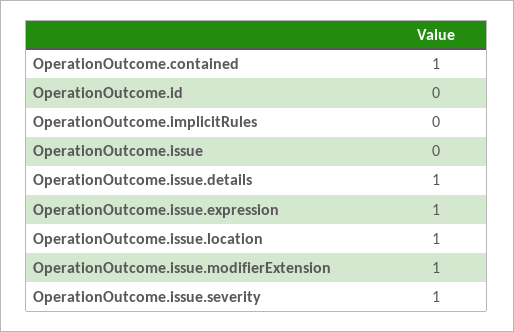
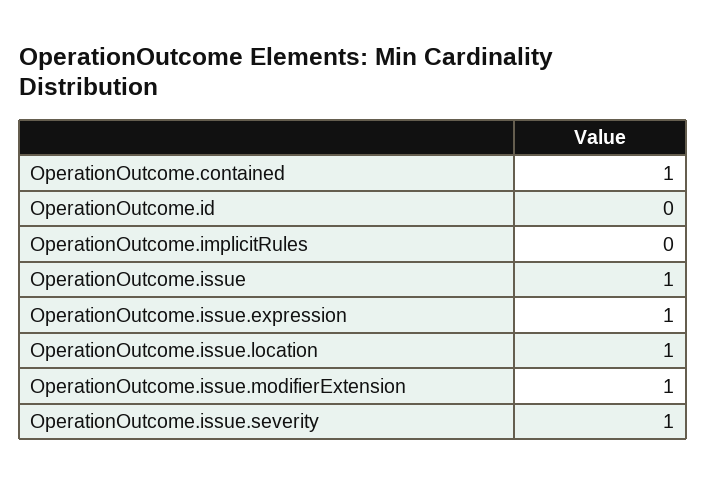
  {
    "OperationOutcome.contained": 1,
    "OperationOutcome.id": 0,
    "OperationOutcome.implicitRules": 0,
-   "OperationOutcome.issue": 0,
+   "OperationOutcome.issue": 1,
-   "OperationOutcome.issue.details": 1,
    "OperationOutcome.issue.expression": 1,
    "OperationOutcome.issue.location": 1,
    "OperationOutcome.issue.modifierExtension": 1,
    "OperationOutcome.issue.severity": 1
  }

